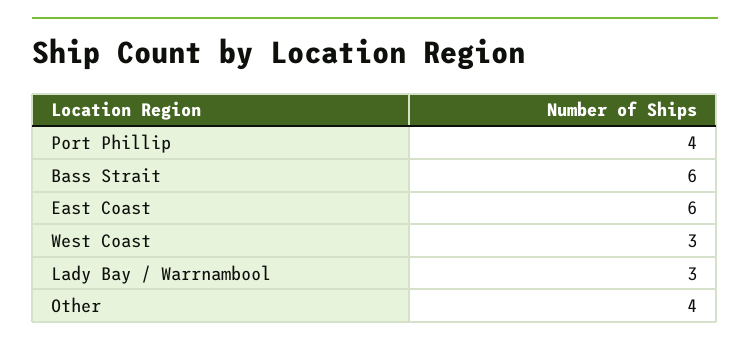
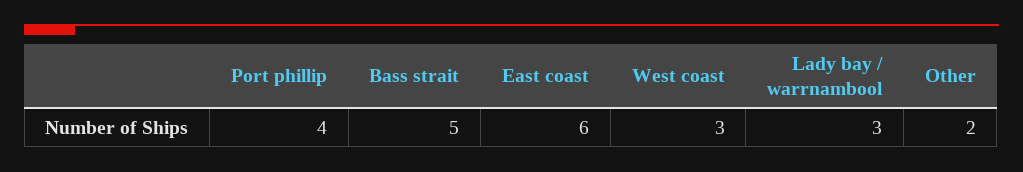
  {
    "Port Phillip": 4,
-   "Bass Strait": 6,
+   "Bass Strait": 5,
    "East Coast": 6,
    "West Coast": 3,
    "Lady Bay / Warrnambool": 3,
-   "Other": 4
+   "Other": 2
  }

